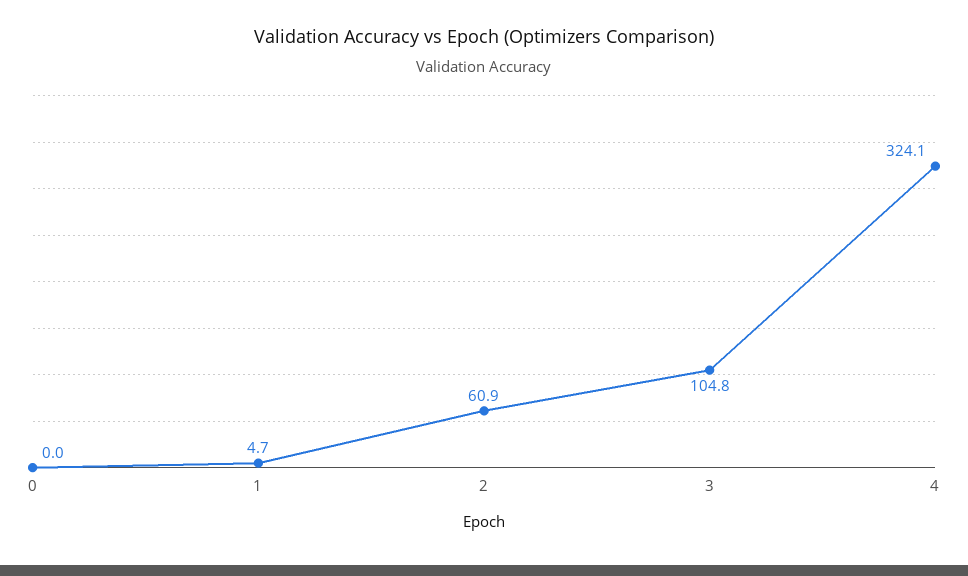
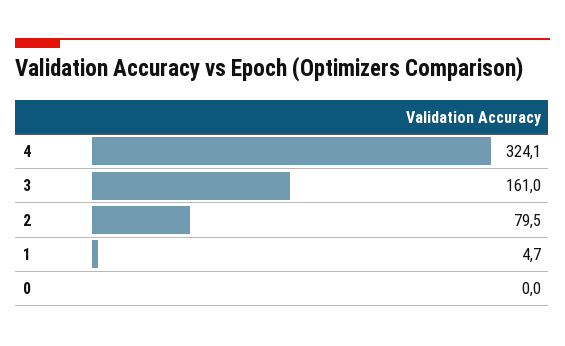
  {
    "0": 0,
    "1": 4.7,
-   "2": 60.9,
+   "2": 79.5,
-   "3": 104.8,
+   "3": 161,
    "4": 324.1
  }

